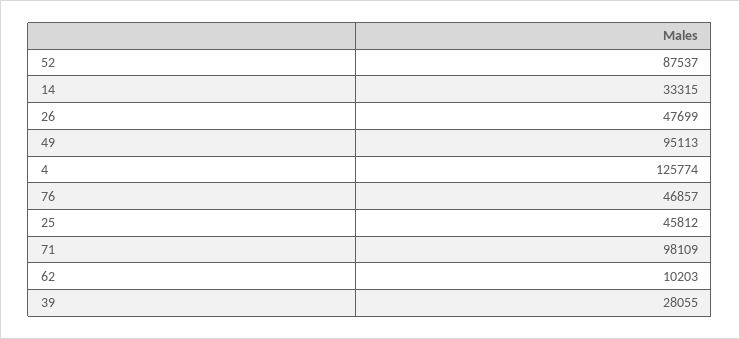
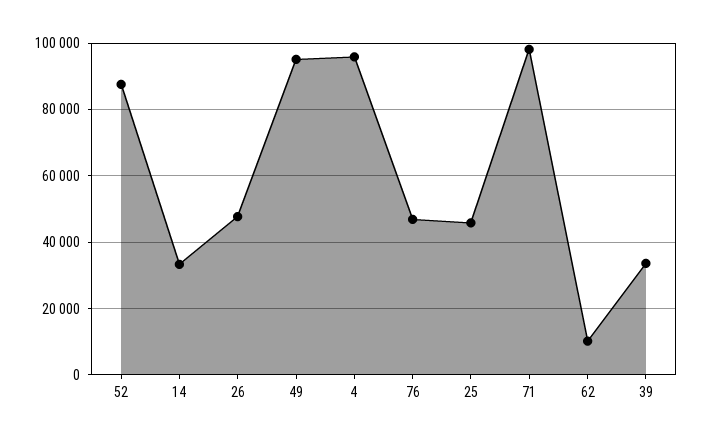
  {
    "52": 87537,
    "14": 33315,
    "26": 47699,
    "49": 95113,
-   "4": 125774,
+   "4": 96000,
    "76": 46857,
    "25": 45812,
    "71": 98109,
    "62": 10203,
-   "39": 28055
+   "39": 34000
  }

